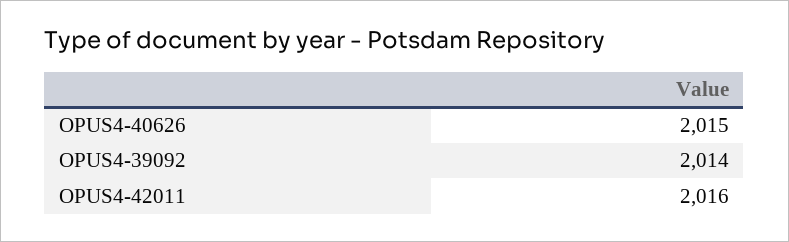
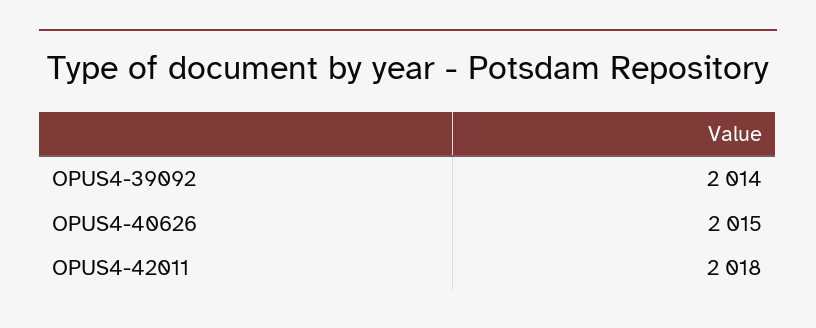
  {
    "OPUS4-40626": 2015,
    "OPUS4-39092": 2014,
-   "OPUS4-42011": 2016
+   "OPUS4-42011": 2018
  }

